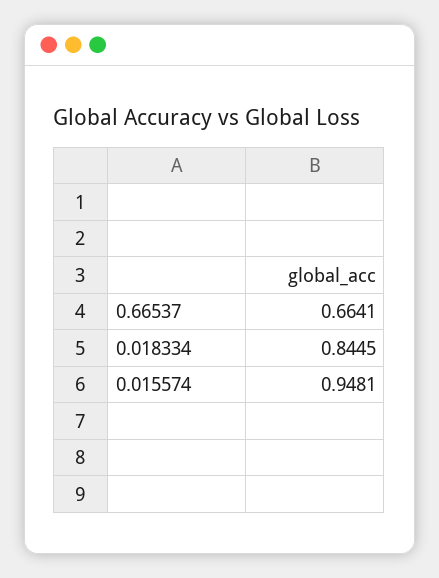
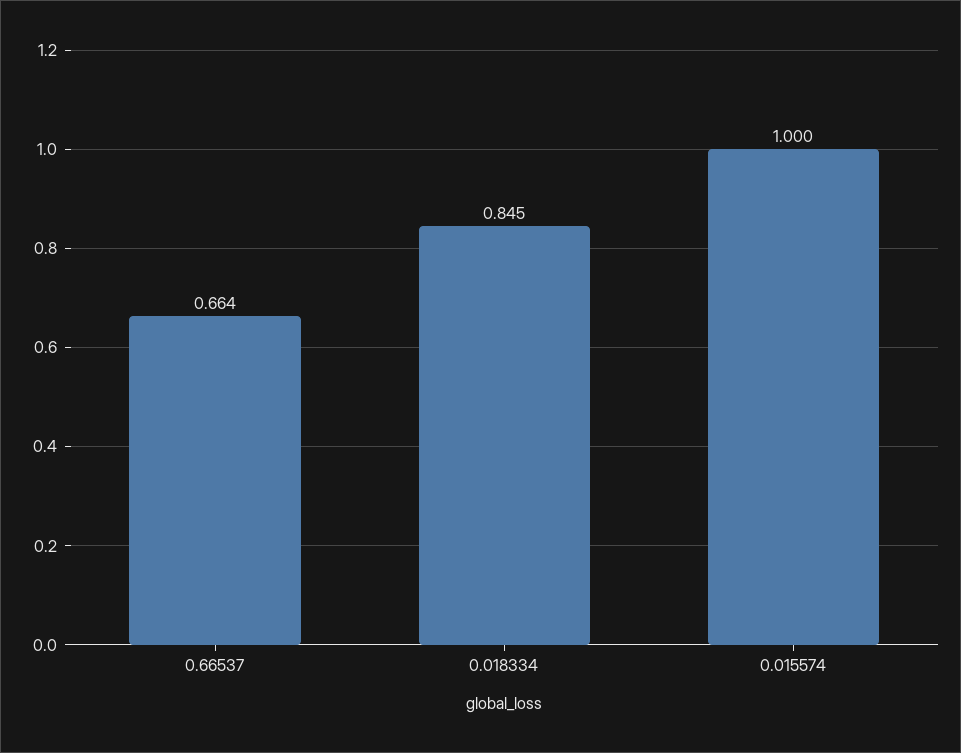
  {
    "0.66537": 0.6641,
    "0.018334": 0.8445,
-   "0.015574": 0.9481
+   "0.015574": 1
  }

